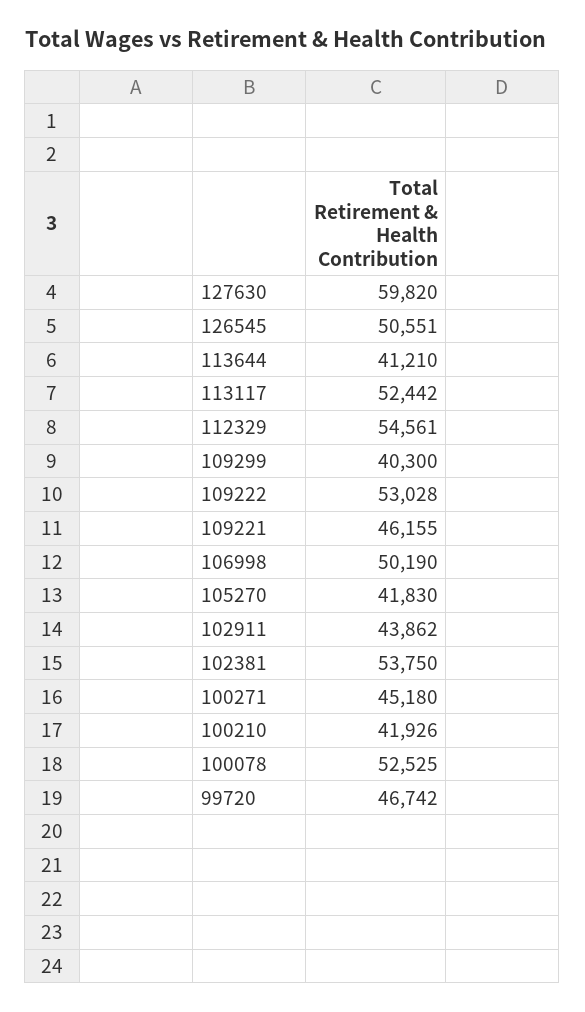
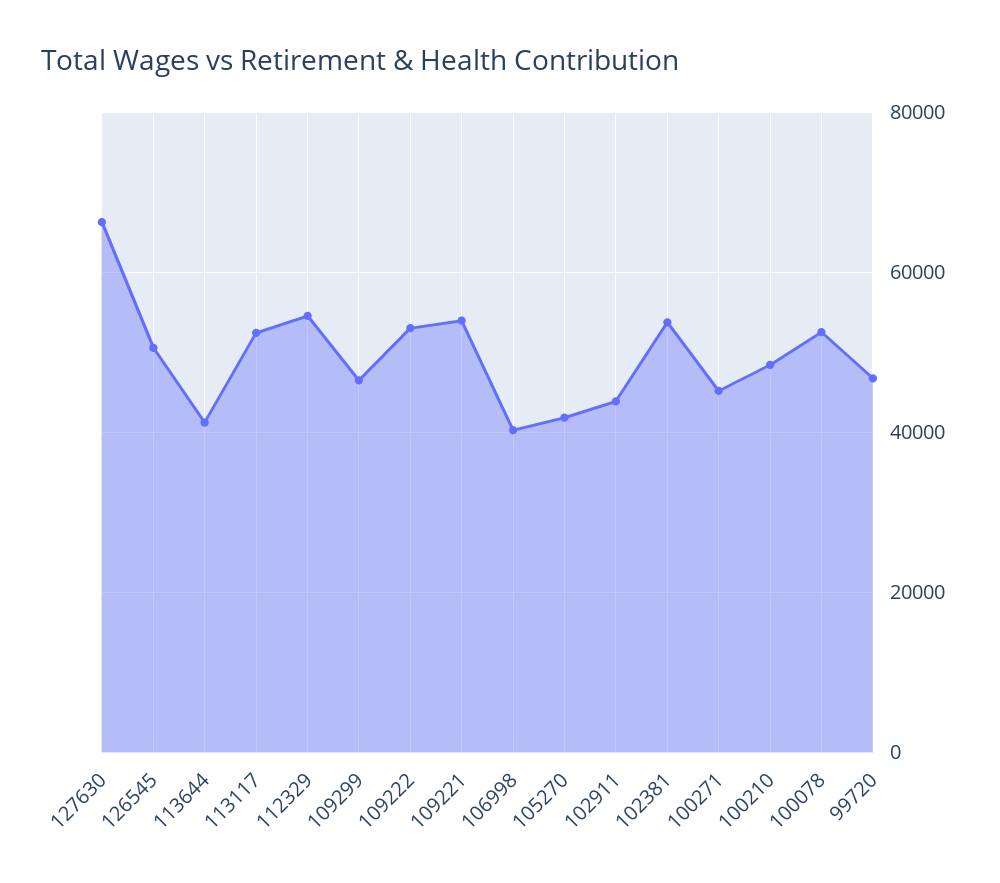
  {
-   "127630": 59820,
+   "127630": 66000,
    "126545": 50551,
    "113644": 41210,
    "113117": 52442,
    "112329": 54561,
-   "109299": 40300,
+   "109299": 46000,
    "109222": 53028,
-   "109221": 46155,
+   "109221": 54000,
-   "106998": 50190,
+   "106998": 40000,
    "105270": 41830,
    "102911": 43862,
    "102381": 53750,
    "100271": 45180,
-   "100210": 41926,
+   "100210": 48000,
    "100078": 52525,
    "99720": 46742
  }

